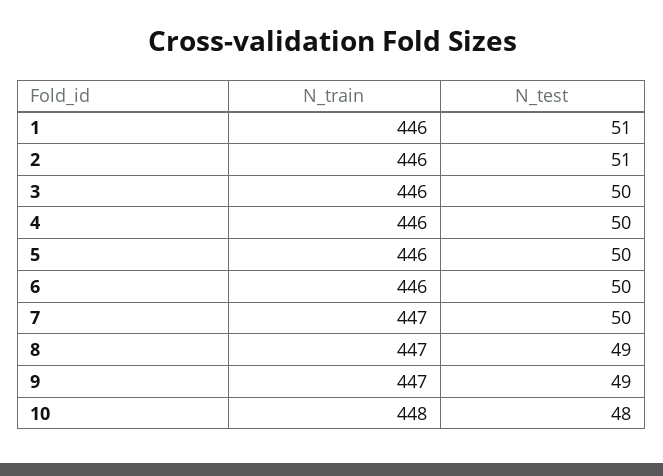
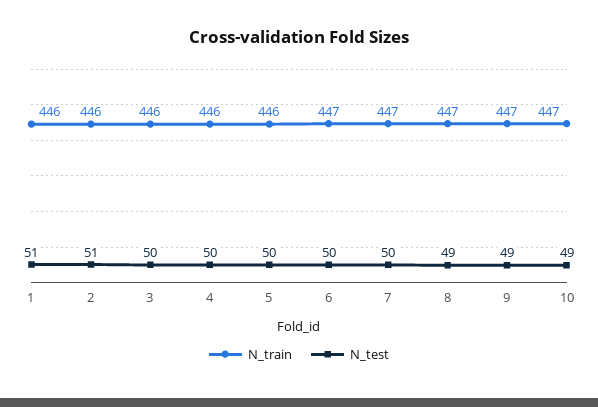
  {
    "N_train": {
      "1": 446,
      "2": 446,
      "3": 446,
      "4": 446,
      "5": 446,
-     "6": 446,
+     "6": 447,
      "7": 447,
      "8": 447,
      "9": 447,
-     "10": 448
+     "10": 447
    },
    "N_test": {
      "1": 51,
      "2": 51,
      "3": 50,
      "4": 50,
      "5": 50,
      "6": 50,
      "7": 50,
      "8": 49,
      "9": 49,
-     "10": 48
+     "10": 49
    }
  }

